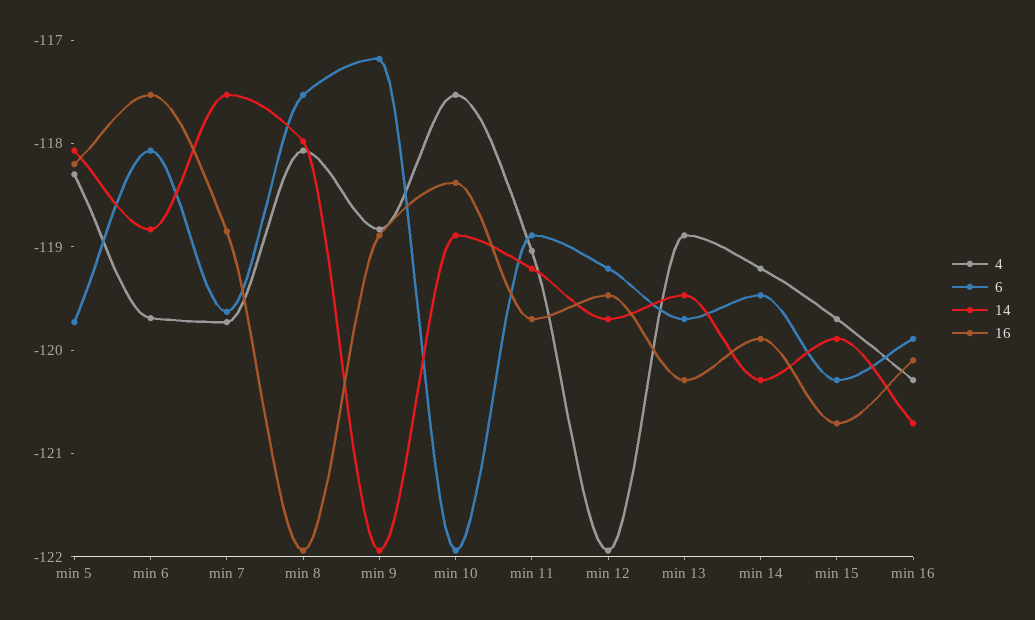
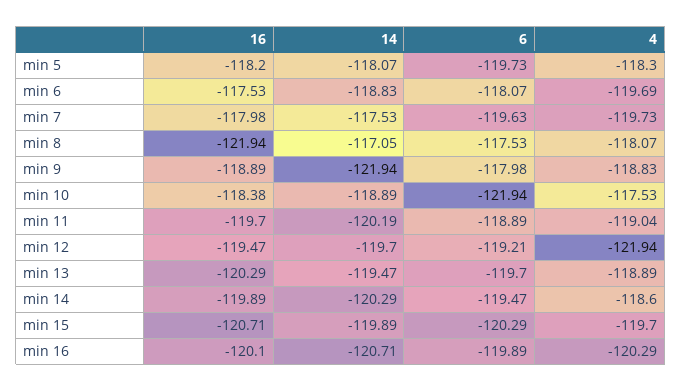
  {
    "4": {
      "min 5": -118.3,
      "min 6": -119.69,
      "min 7": -119.73,
      "min 8": -118.07,
      "min 9": -118.83,
      "min 10": -117.53,
      "min 11": -119.04,
      "min 12": -121.94,
      "min 13": -118.89,
-     "min 14": -119.2,
+     "min 14": -118.6,
      "min 15": -119.7,
      "min 16": -120.29
    },
    "6": {
      "min 5": -119.73,
      "min 6": -118.07,
      "min 7": -119.63,
      "min 8": -117.53,
-     "min 9": -117.2,
+     "min 9": -117.98,
      "min 10": -121.94,
      "min 11": -118.89,
      "min 12": -119.21,
      "min 13": -119.7,
      "min 14": -119.47,
      "min 15": -120.29,
      "min 16": -119.89
    },
    "14": {
      "min 5": -118.07,
      "min 6": -118.83,
      "min 7": -117.53,
-     "min 8": -118,
+     "min 8": -117.05,
      "min 9": -121.94,
      "min 10": -118.89,
-     "min 11": -119.2,
+     "min 11": -120.19,
      "min 12": -119.7,
      "min 13": -119.47,
      "min 14": -120.29,
      "min 15": -119.89,
      "min 16": -120.71
    },
    "16": {
      "min 5": -118.2,
      "min 6": -117.53,
-     "min 7": -118.8,
+     "min 7": -117.98,
      "min 8": -121.94,
      "min 9": -118.89,
      "min 10": -118.38,
      "min 11": -119.7,
      "min 12": -119.47,
      "min 13": -120.29,
      "min 14": -119.89,
      "min 15": -120.71,
      "min 16": -120.1
    }
  }

